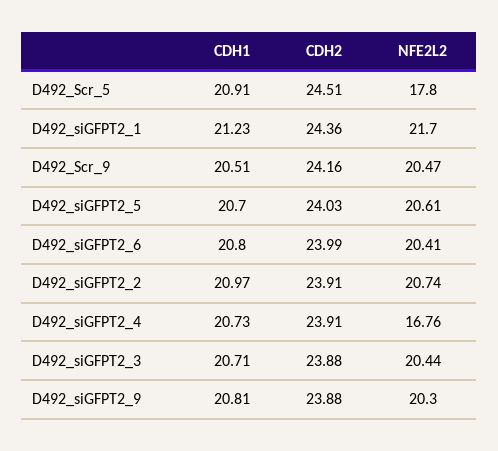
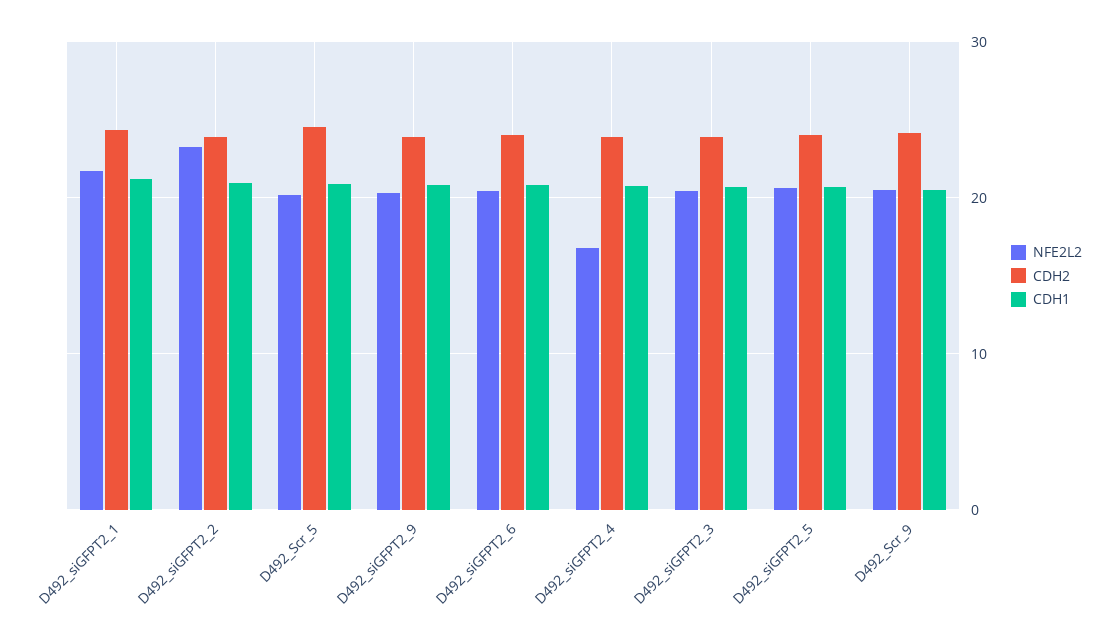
  {
    "CDH1": {
      "D492_Scr_5": 20.91,
      "D492_siGFPT2_1": 21.23,
      "D492_Scr_9": 20.51,
      "D492_siGFPT2_5": 20.7,
      "D492_siGFPT2_6": 20.8,
      "D492_siGFPT2_2": 20.97,
      "D492_siGFPT2_4": 20.73,
      "D492_siGFPT2_3": 20.71,
      "D492_siGFPT2_9": 20.81
    },
    "CDH2": {
      "D492_Scr_5": 24.51,
      "D492_siGFPT2_1": 24.36,
      "D492_Scr_9": 24.16,
      "D492_siGFPT2_5": 24.03,
      "D492_siGFPT2_6": 23.99,
      "D492_siGFPT2_2": 23.91,
      "D492_siGFPT2_4": 23.91,
      "D492_siGFPT2_3": 23.88,
      "D492_siGFPT2_9": 23.88
    },
    "NFE2L2": {
-     "D492_Scr_5": 17.8,
+     "D492_Scr_5": 20,
      "D492_siGFPT2_1": 21.7,
      "D492_Scr_9": 20.47,
      "D492_siGFPT2_5": 20.61,
      "D492_siGFPT2_6": 20.41,
-     "D492_siGFPT2_2": 20.74,
+     "D492_siGFPT2_2": 23,
      "D492_siGFPT2_4": 16.76,
      "D492_siGFPT2_3": 20.44,
      "D492_siGFPT2_9": 20.3
    }
  }

